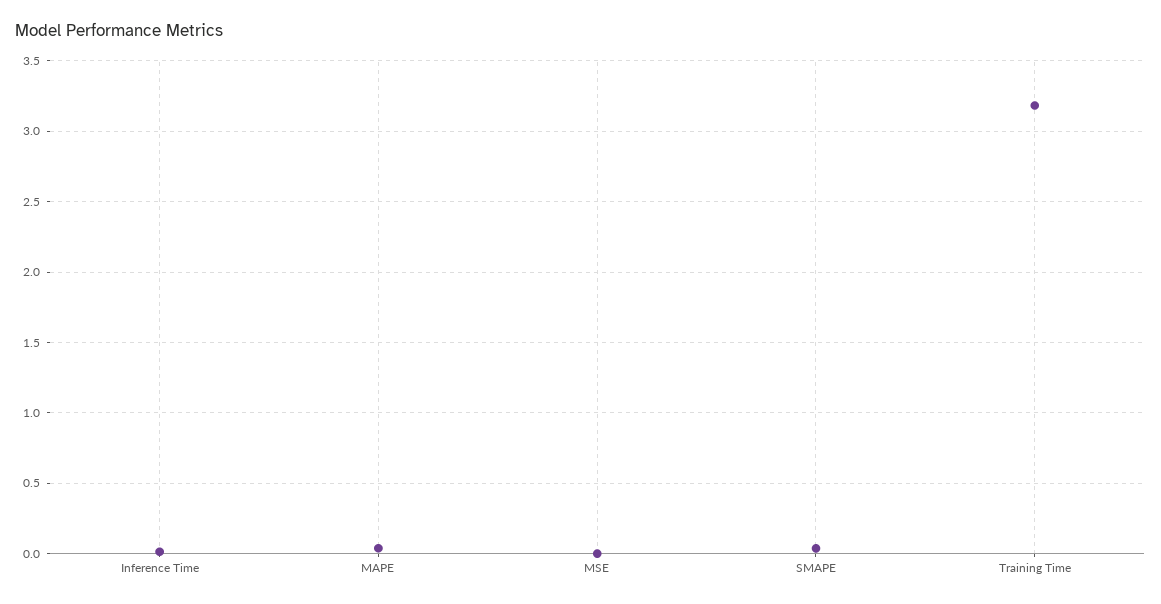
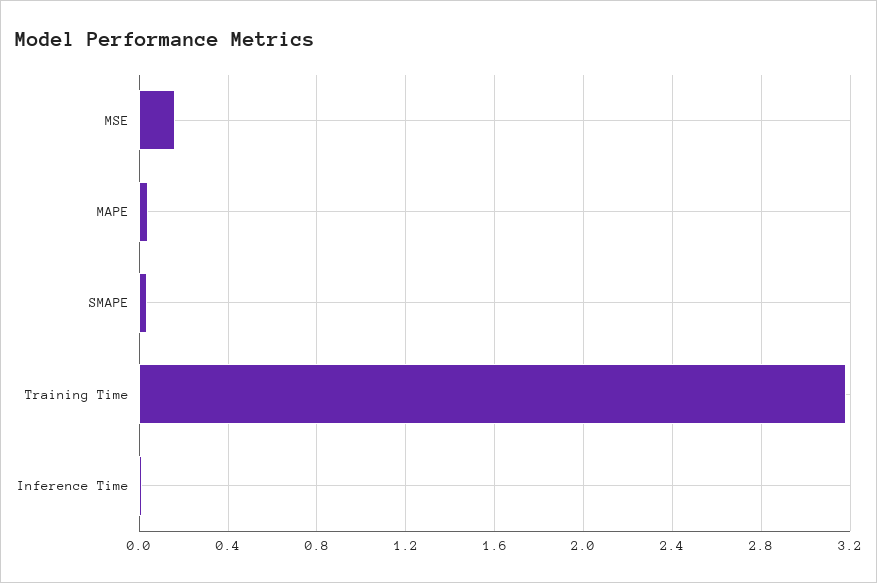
  {
    "Inference Time": 0,
    "MAPE": 0.05,
-   "MSE": 0,
+   "MSE": 0.15,
    "SMAPE": 0.05,
    "Training Time": 3.2
  }

